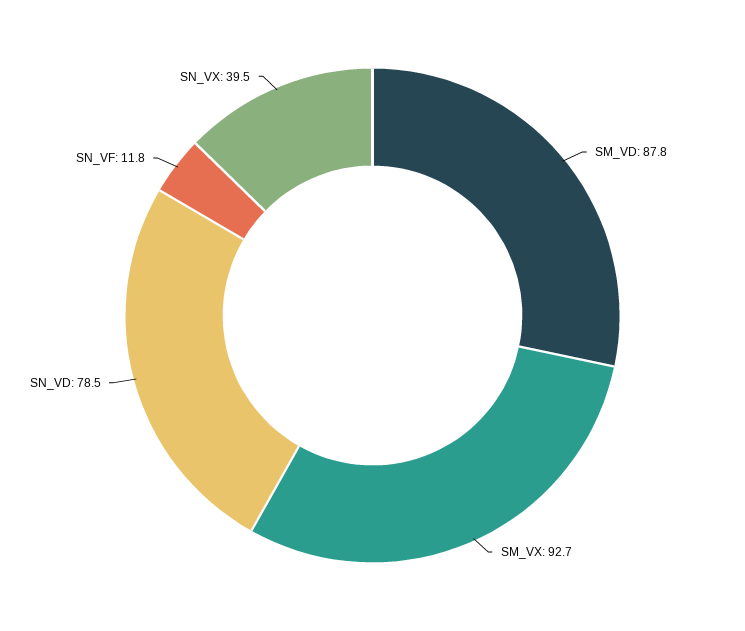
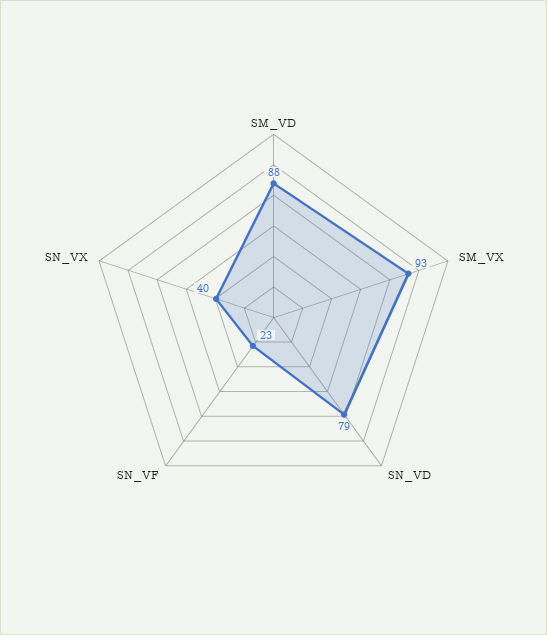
  {
    "SM_VD": 87.8,
    "SM_VX": 92.7,
    "SN_VD": 78.5,
-   "SN_VF": 11.8,
+   "SN_VF": 23,
    "SN_VX": 39.5
  }

